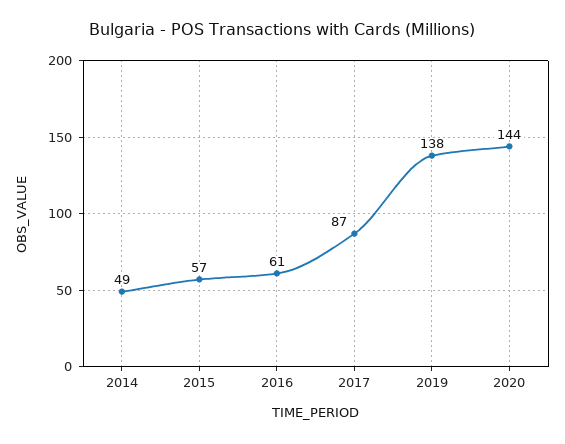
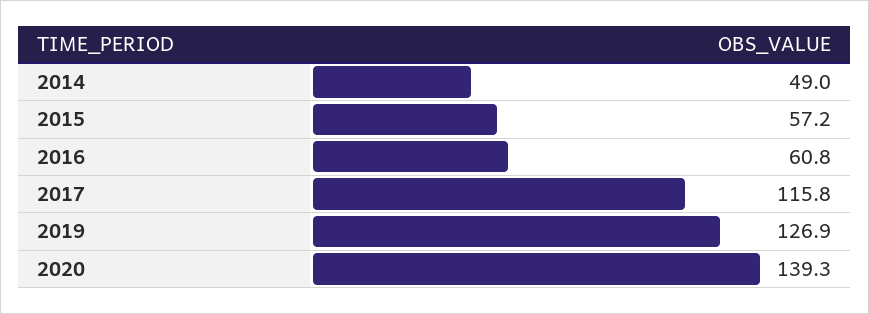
  {
    "2014": 49,
    "2015": 57.2,
    "2016": 60.8,
-   "2017": 87,
+   "2017": 115.8,
-   "2019": 138,
+   "2019": 126.9,
-   "2020": 144
+   "2020": 139.3
  }

